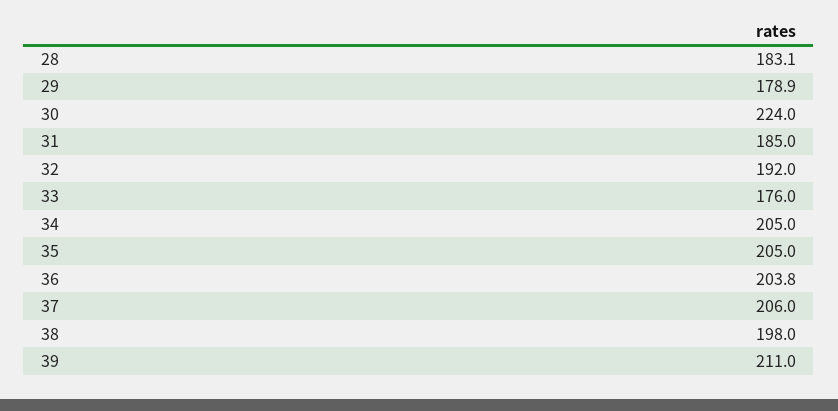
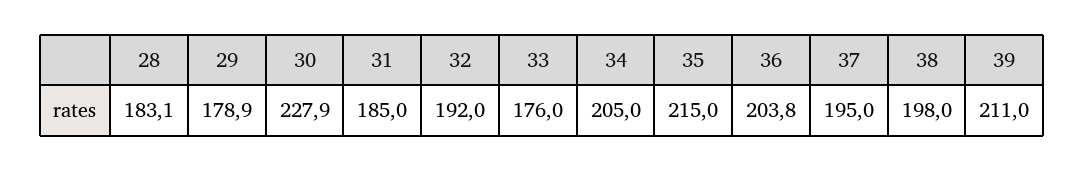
  {
    "28": 183.1,
    "29": 178.9,
-   "30": 224,
+   "30": 227.9,
    "31": 185,
    "32": 192,
    "33": 176,
    "34": 205,
-   "35": 205,
+   "35": 215,
    "36": 203.8,
-   "37": 206,
+   "37": 195,
    "38": 198,
    "39": 211
  }

